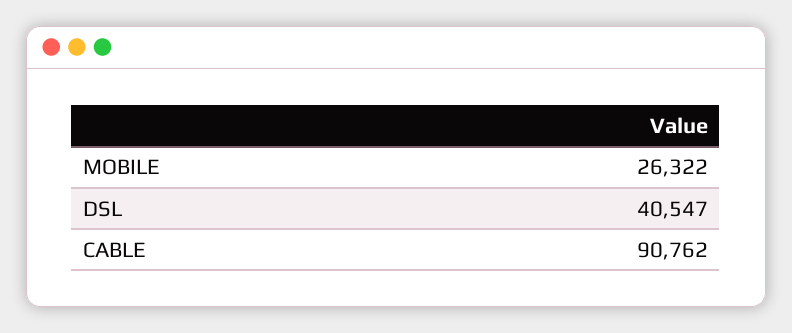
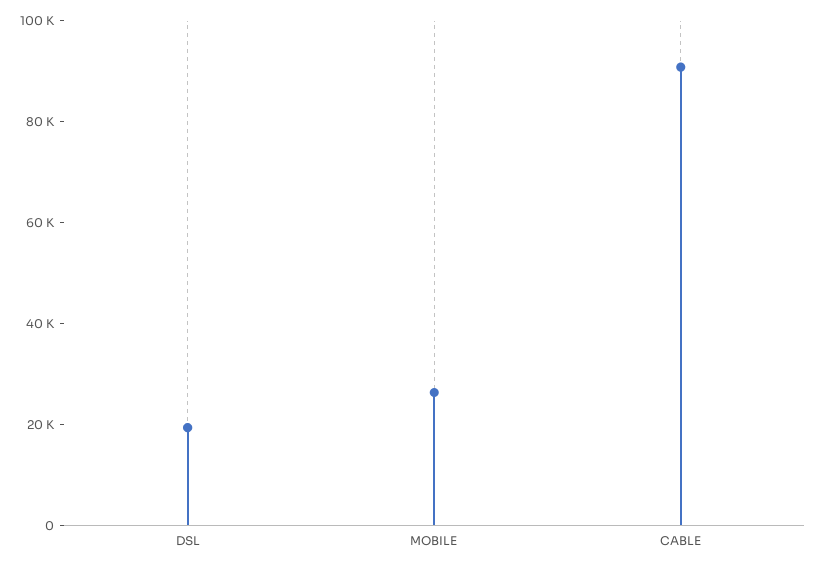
  {
    "MOBILE": 26322,
-   "DSL": 40547,
+   "DSL": 20000,
    "CABLE": 90762
  }

